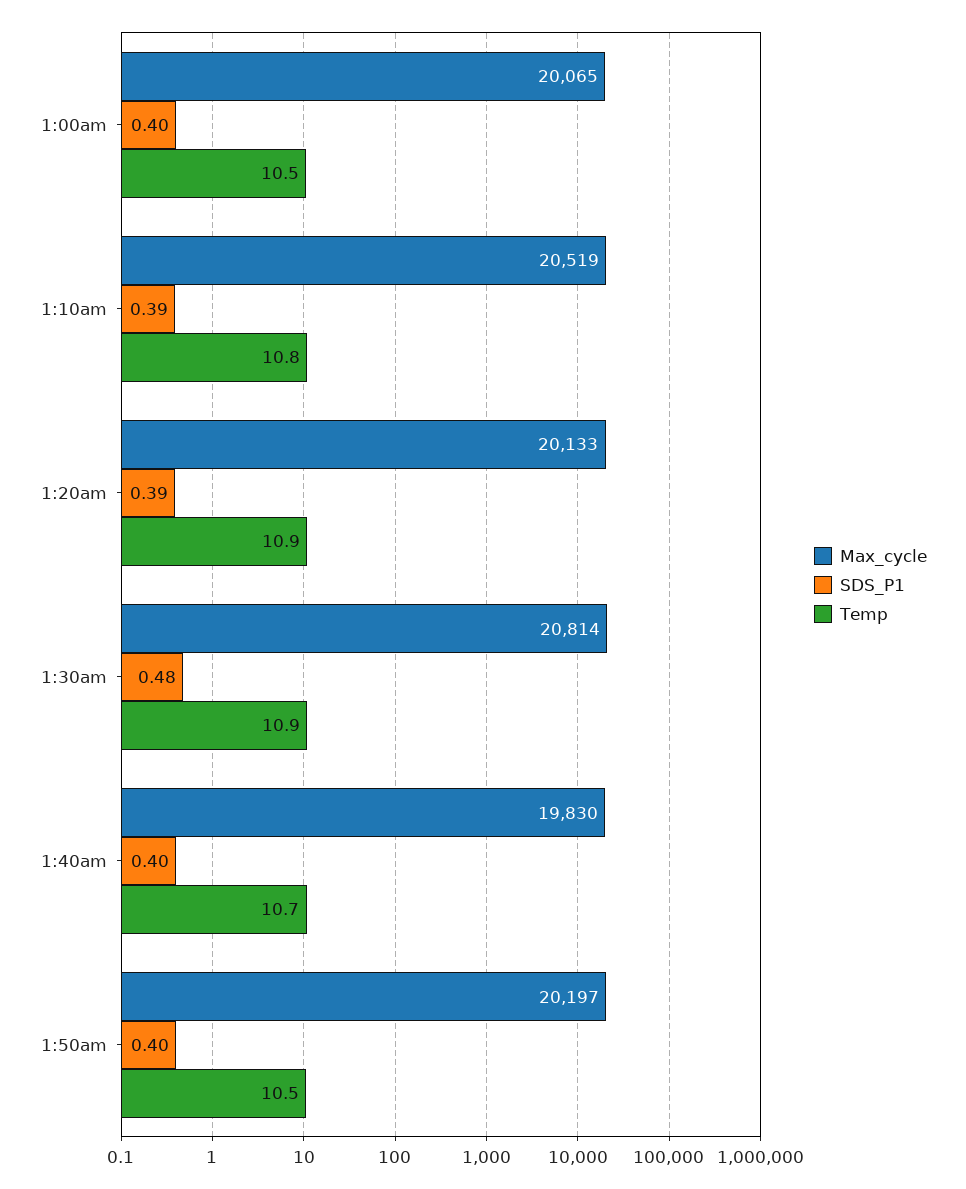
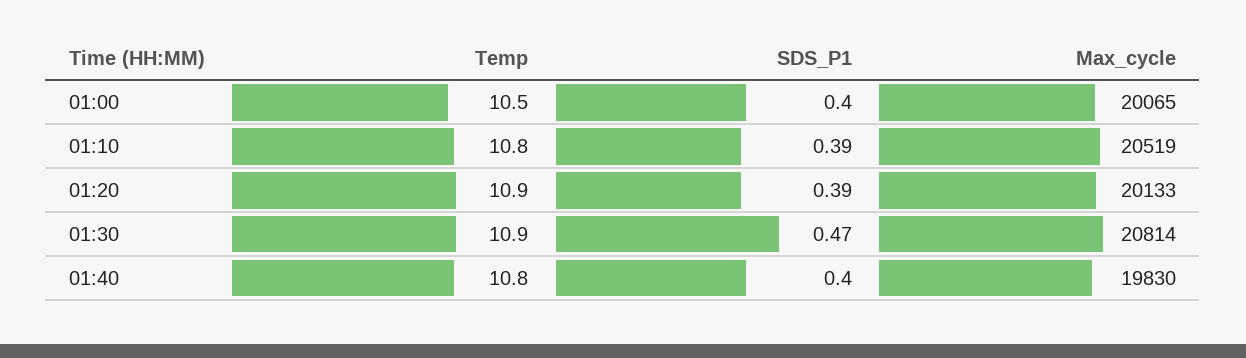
  {
    "Max_cycle": {
      "1:00am": 20065,
      "1:10am": 20519,
      "1:20am": 20133,
      "1:30am": 20814,
-     "1:40am": 19830,
+     "1:40am": 19830
-     "1:50am": 20197
    },
    "SDS_P1": {
      "1:00am": 0.4,
      "1:10am": 0.39,
      "1:20am": 0.39,
-     "1:30am": 0.48,
+     "1:30am": 0.47,
-     "1:40am": 0.4,
+     "1:40am": 0.4
-     "1:50am": 0.4
    },
    "Temp": {
      "1:00am": 10.5,
      "1:10am": 10.8,
      "1:20am": 10.9,
      "1:30am": 10.9,
-     "1:40am": 10.7,
+     "1:40am": 10.8
-     "1:50am": 10.5
    }
  }

